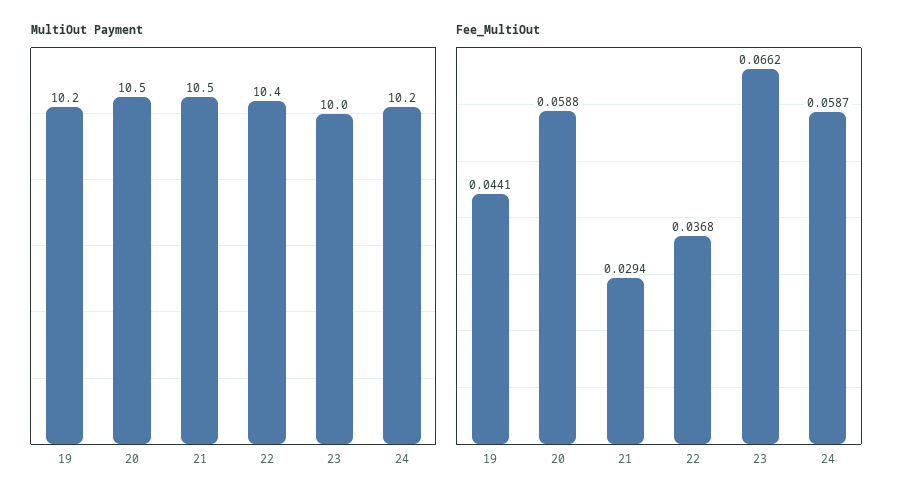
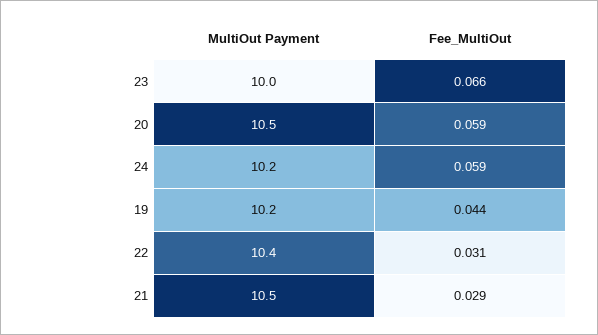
  {
    "MultiOut Payment": {
      "19": 10.2,
      "20": 10.5,
      "21": 10.5,
      "22": 10.4,
      "23": 10,
      "24": 10.2
    },
    "Fee_MultiOut": {
      "19": 0.0441,
      "20": 0.0588,
      "21": 0.0294,
-     "22": 0.0368,
+     "22": 0.031,
      "23": 0.0662,
      "24": 0.0587
    }
  }

